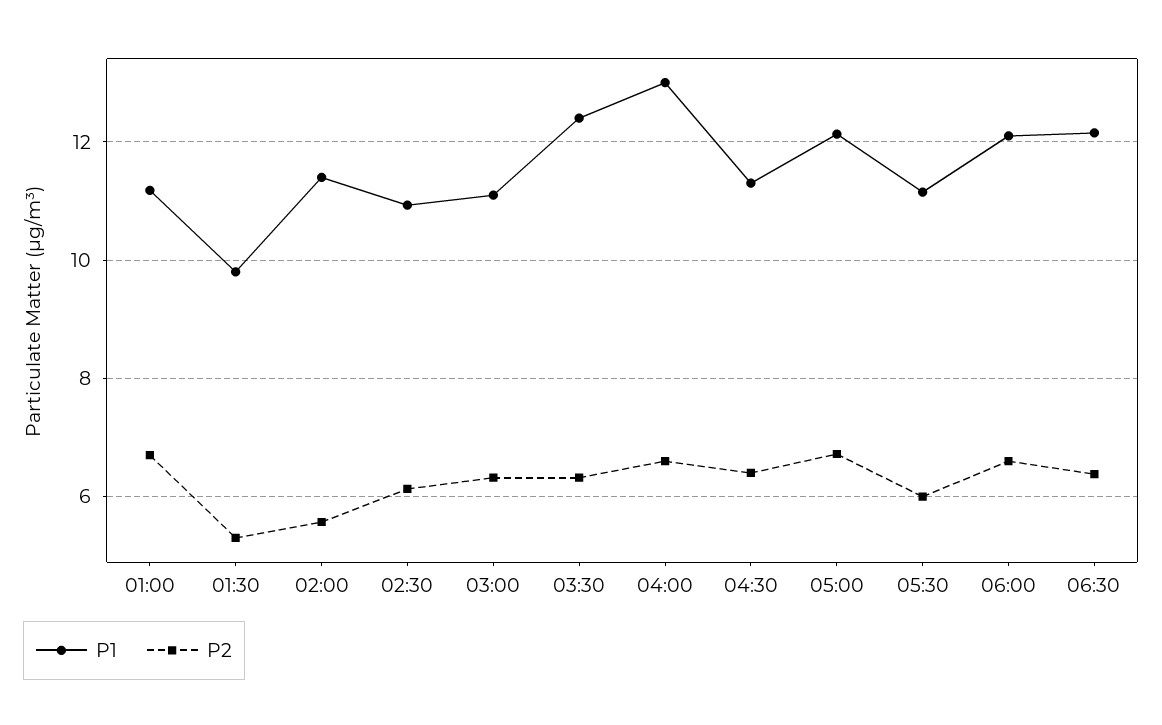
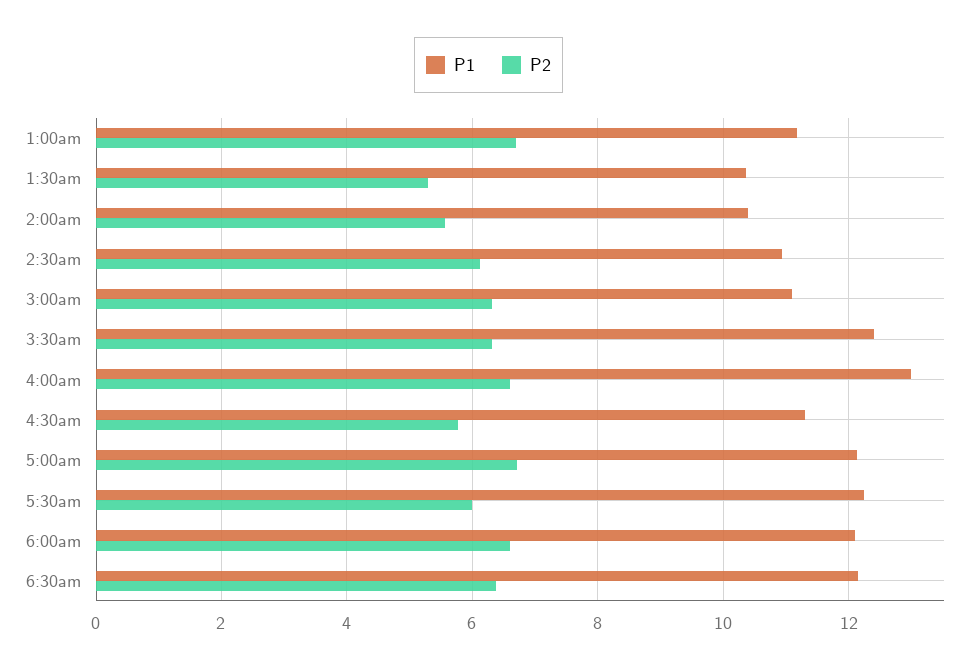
  {
    "P1": {
      "01:00": 11.2,
-     "01:30": 9.8,
+     "01:30": 10.4,
-     "02:00": 11.4,
+     "02:00": 10.4,
      "02:30": 11,
      "03:00": 11.2,
      "03:30": 12.4,
      "04:00": 13,
      "04:30": 11.4,
      "05:00": 12.2,
-     "05:30": 11.2,
+     "05:30": 12.2,
      "06:00": 12.2,
      "06:30": 12.2
    },
    "P2": {
      "01:00": 6.8,
      "01:30": 5.4,
      "02:00": 5.6,
      "02:30": 6.2,
      "03:00": 6.4,
      "03:30": 6.4,
      "04:00": 6.6,
-     "04:30": 6.4,
+     "04:30": 5.8,
      "05:00": 6.8,
      "05:30": 6,
      "06:00": 6.6,
      "06:30": 6.4
    }
  }

